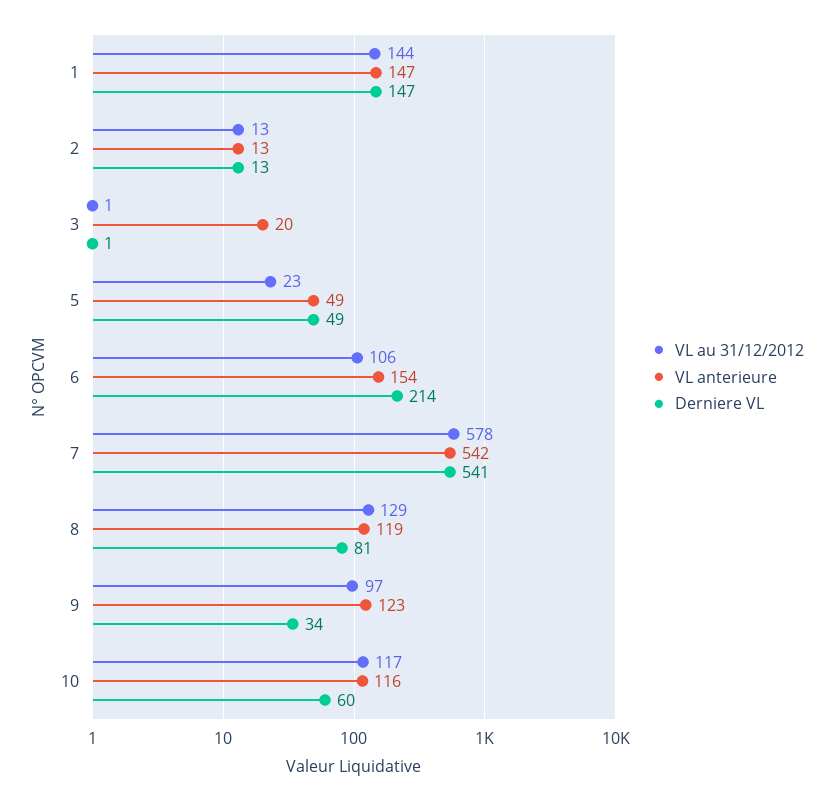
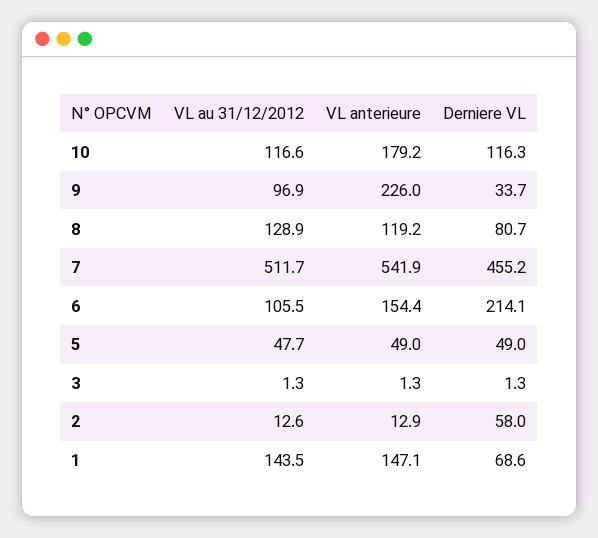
  {
    "VL au 31/12/2012": {
      "1": 143.5,
      "2": 12.6,
      "3": 1.3,
-     "5": 23,
+     "5": 47.7,
      "6": 105.5,
-     "7": 578,
+     "7": 511.7,
      "8": 128.9,
      "9": 96.9,
      "10": 116.6
    },
    "VL anterieure": {
      "1": 147.1,
      "2": 12.9,
-     "3": 20,
+     "3": 1.3,
      "5": 49,
      "6": 154.4,
      "7": 541.9,
      "8": 119.2,
-     "9": 123,
+     "9": 226,
-     "10": 116
+     "10": 179.2
    },
    "Derniere VL": {
-     "1": 147,
+     "1": 68.6,
-     "2": 13,
+     "2": 58,
      "3": 1.3,
      "5": 49,
      "6": 214.1,
-     "7": 541,
+     "7": 455.2,
      "8": 80.7,
      "9": 33.7,
-     "10": 60
+     "10": 116.3
    }
  }

